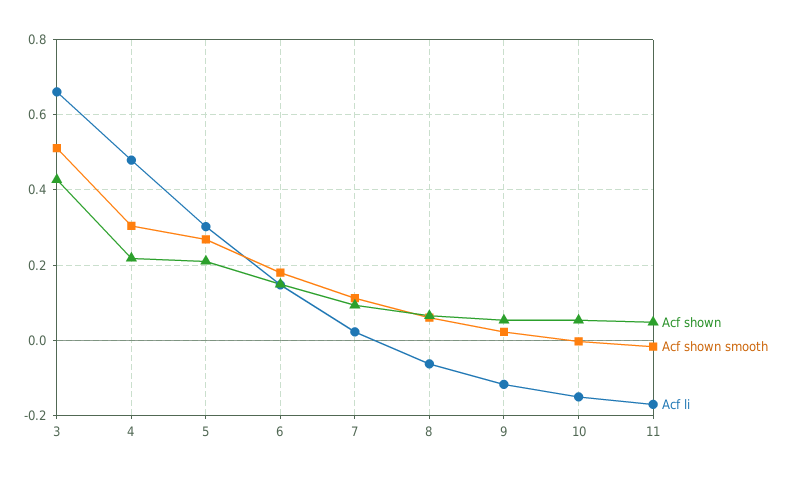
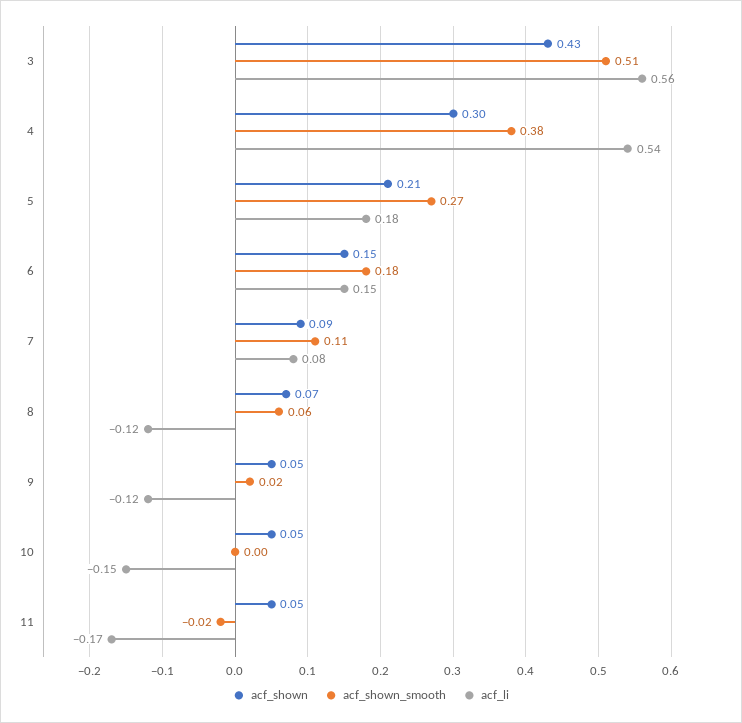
  {
    "Acf shown": {
      "3": 0.43,
-     "4": 0.22,
+     "4": 0.3,
      "5": 0.21,
      "6": 0.15,
      "7": 0.09,
      "8": 0.07,
      "9": 0.05,
      "10": 0.05,
      "11": 0.05
    },
    "Acf shown smooth": {
      "3": 0.51,
-     "4": 0.3,
+     "4": 0.38,
      "5": 0.27,
      "6": 0.18,
      "7": 0.11,
      "8": 0.06,
      "9": 0.02,
      "10": 0,
      "11": -0.02
    },
    "Acf li": {
-     "3": 0.66,
+     "3": 0.56,
-     "4": 0.48,
+     "4": 0.54,
-     "5": 0.3,
+     "5": 0.18,
      "6": 0.15,
-     "7": 0.02,
+     "7": 0.08,
-     "8": -0.06,
+     "8": -0.12,
      "9": -0.12,
      "10": -0.15,
      "11": -0.17
    }
  }

